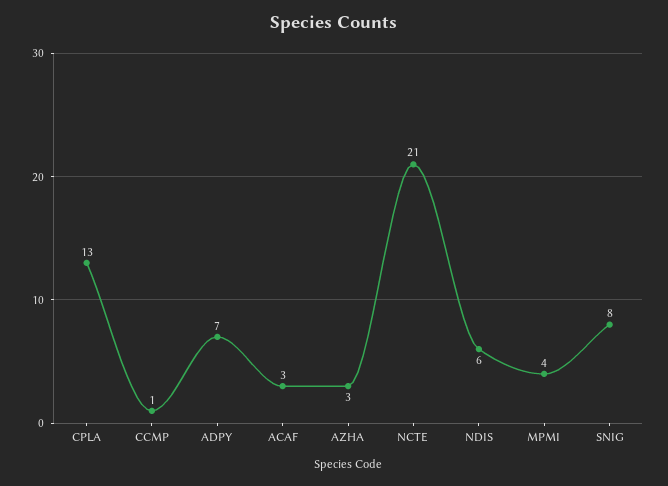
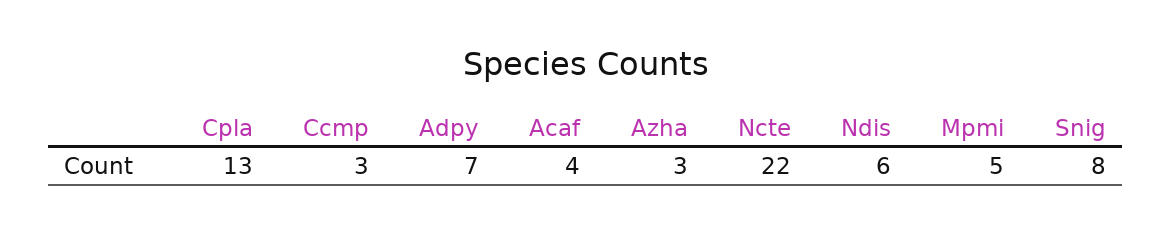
  {
    "CPLA": 13,
-   "CCMP": 1,
+   "CCMP": 3,
    "ADPY": 7,
-   "ACAF": 3,
+   "ACAF": 4,
    "AZHA": 3,
-   "NCTE": 21,
+   "NCTE": 22,
    "NDIS": 6,
-   "MPMI": 4,
+   "MPMI": 5,
    "SNIG": 8
  }

